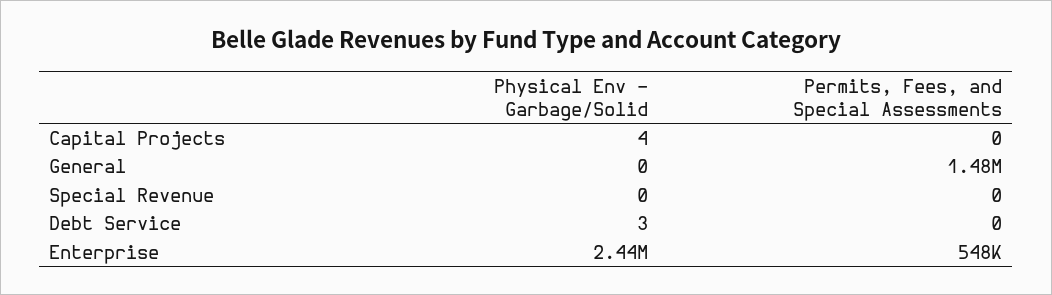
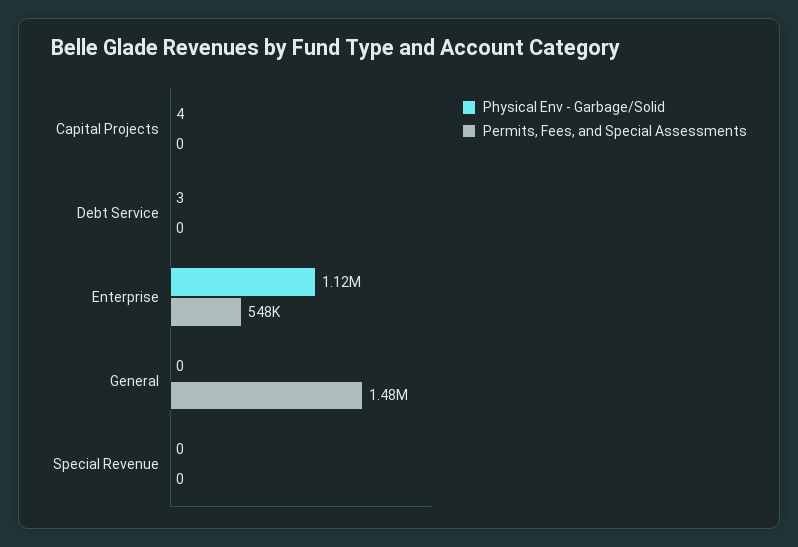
  {
    "Physical Env - Garbage/Solid": {
      "Capital Projects": 4,
      "General": 0,
      "Special Revenue": 0,
      "Debt Service": 3,
-     "Enterprise": 2440000
+     "Enterprise": 1120000
    },
    "Permits, Fees, and Special Assessments": {
      "Capital Projects": 0,
      "General": 1480000,
      "Special Revenue": 0,
      "Debt Service": 0,
      "Enterprise": 548000
    }
  }

